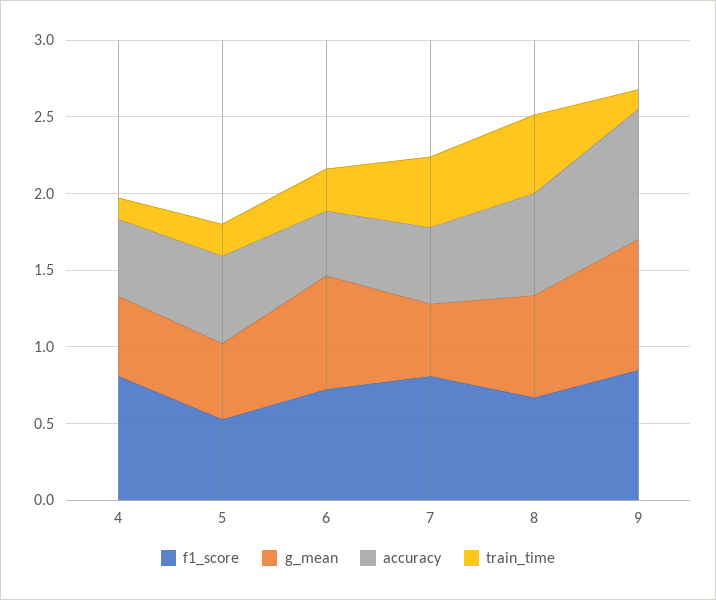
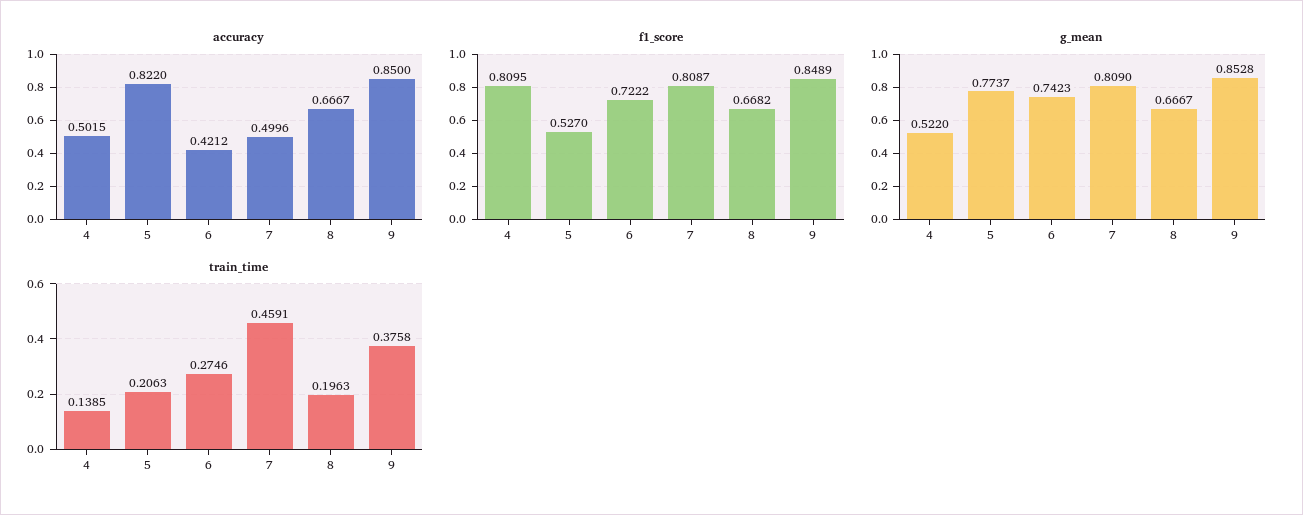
  {
    "f1_score": {
      "4": 0.8095,
      "5": 0.527,
      "6": 0.7222,
      "7": 0.8087,
      "8": 0.6682,
      "9": 0.8489
    },
    "g_mean": {
      "4": 0.522,
-     "5": 0.5,
+     "5": 0.7737,
      "6": 0.7423,
-     "7": 0.5,
+     "7": 0.809,
      "8": 0.6667,
      "9": 0.8528
    },
    "accuracy": {
      "4": 0.5015,
-     "5": 0.6,
+     "5": 0.822,
      "6": 0.4212,
      "7": 0.4996,
      "8": 0.6667,
      "9": 0.85
    },
    "train_time": {
      "4": 0.1385,
      "5": 0.2063,
      "6": 0.2746,
      "7": 0.4591,
-     "8": 0.5,
+     "8": 0.1963,
-     "9": 0.1
+     "9": 0.3758
    }
  }

